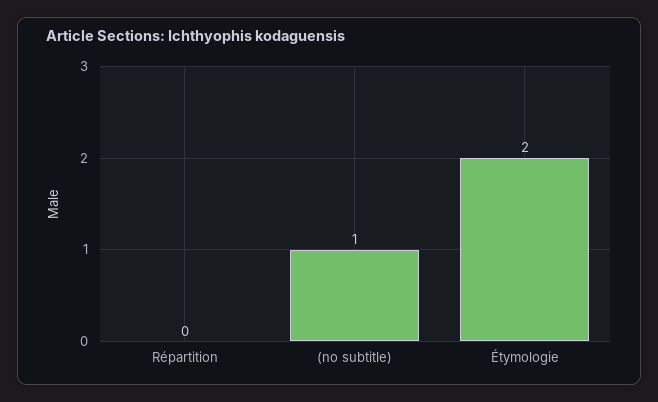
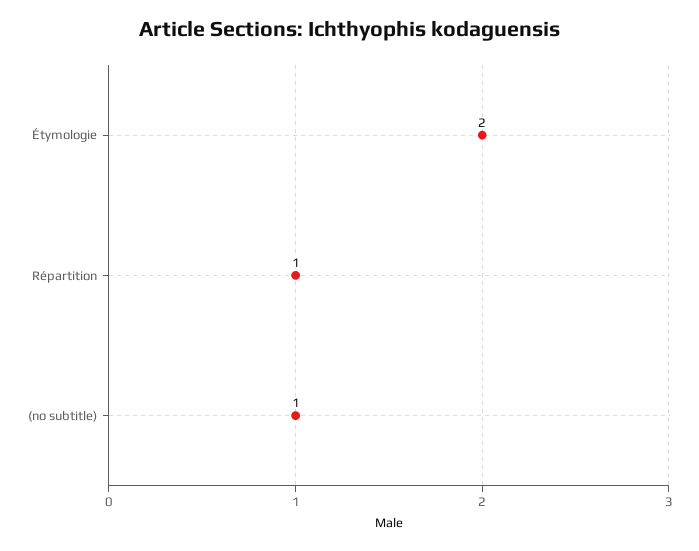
  {
-   "Répartition": 0,
+   "Répartition": 1,
    "(no subtitle)": 1,
    "Étymologie": 2
  }

